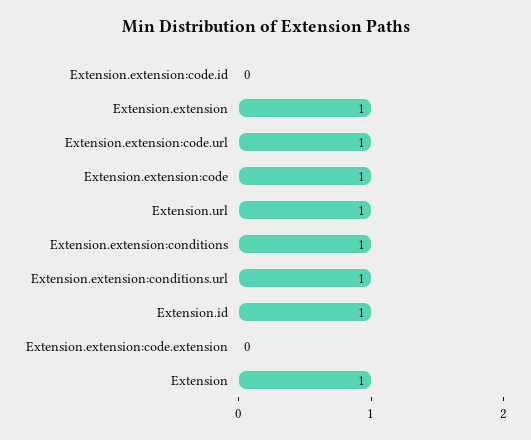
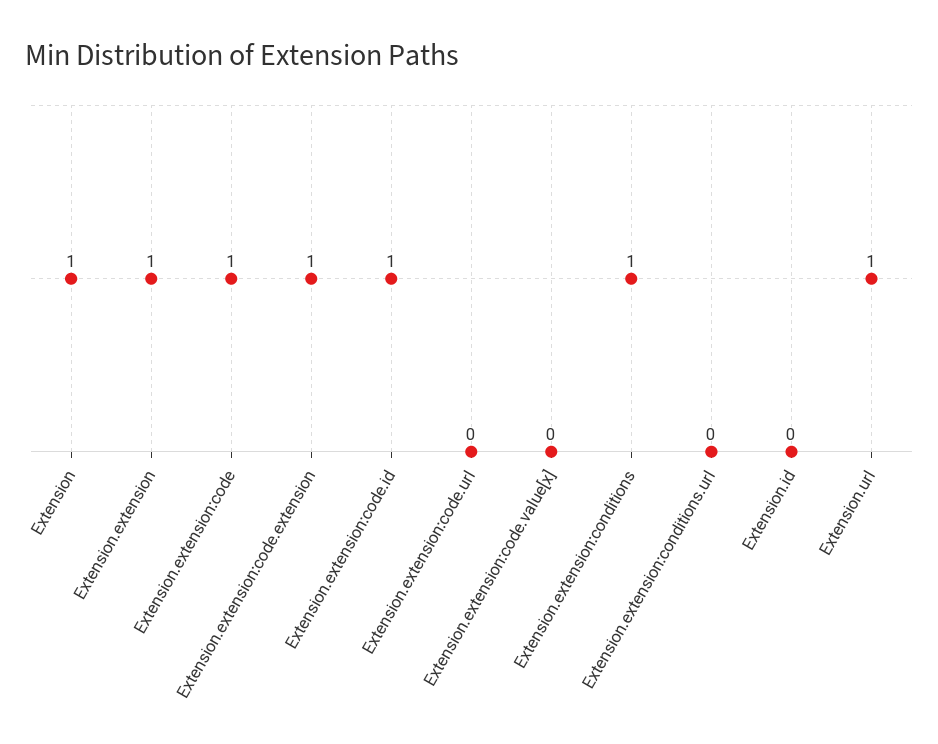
  {
-   "Extension.extension:code.id": 0,
+   "Extension.extension:code.id": 1,
    "Extension.extension": 1,
-   "Extension.extension:code.url": 1,
+   "Extension.extension:code.url": 0,
    "Extension.extension:code": 1,
    "Extension.url": 1,
    "Extension.extension:conditions": 1,
-   "Extension.extension:conditions.url": 1,
+   "Extension.extension:conditions.url": 0,
-   "Extension.id": 1,
+   "Extension.id": 0,
-   "Extension.extension:code.extension": 0,
+   "Extension.extension:code.extension": 1,
-   "Extension": 1
+   "Extension": 1,
+   "Extension.extension:code.value[x]": 0
  }

